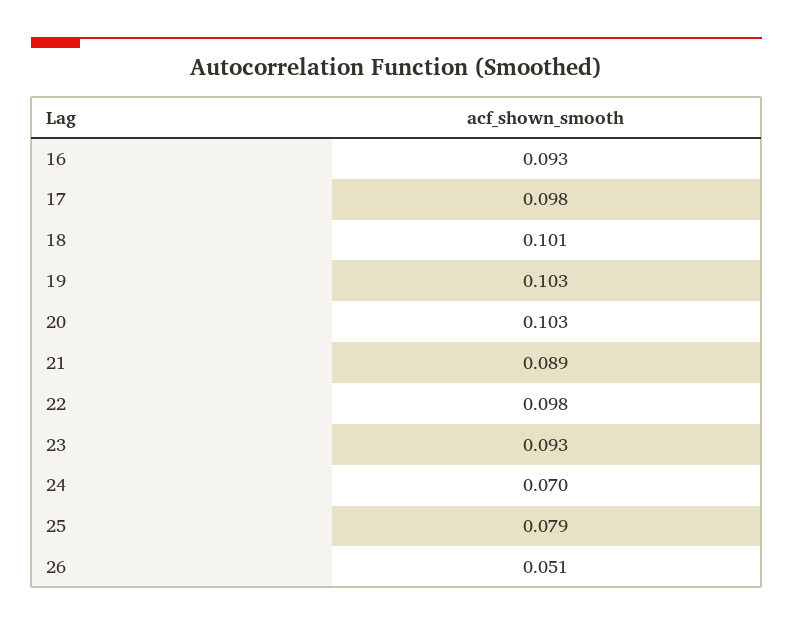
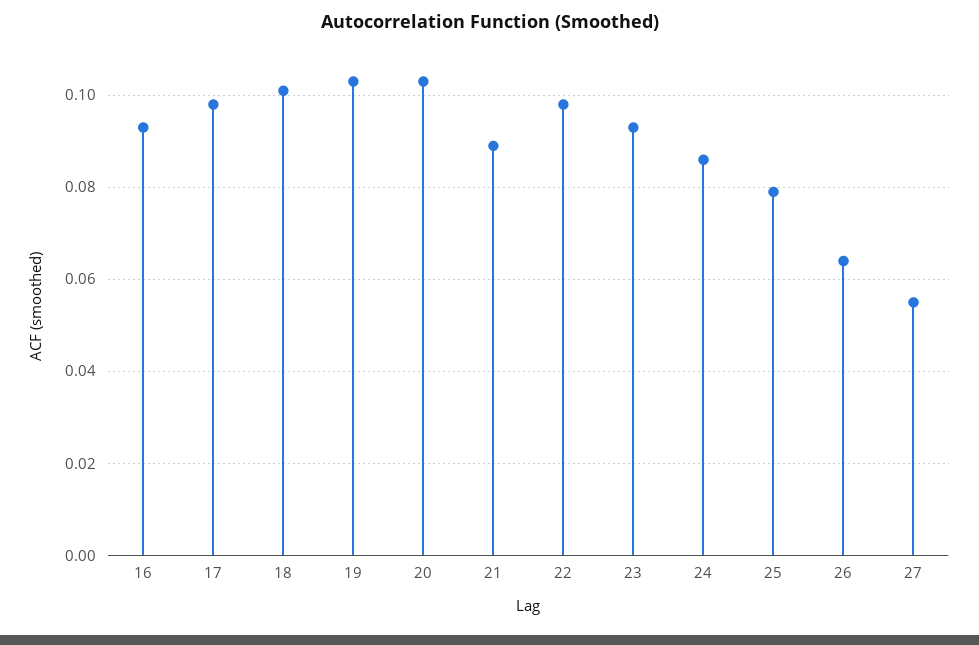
  {
    "16": 0.093,
    "17": 0.098,
    "18": 0.101,
    "19": 0.103,
    "20": 0.103,
    "21": 0.089,
    "22": 0.098,
    "23": 0.093,
-   "24": 0.07,
+   "24": 0.085,
    "25": 0.079,
-   "26": 0.051
+   "26": 0.065,
+   "27": 0.055
  }

